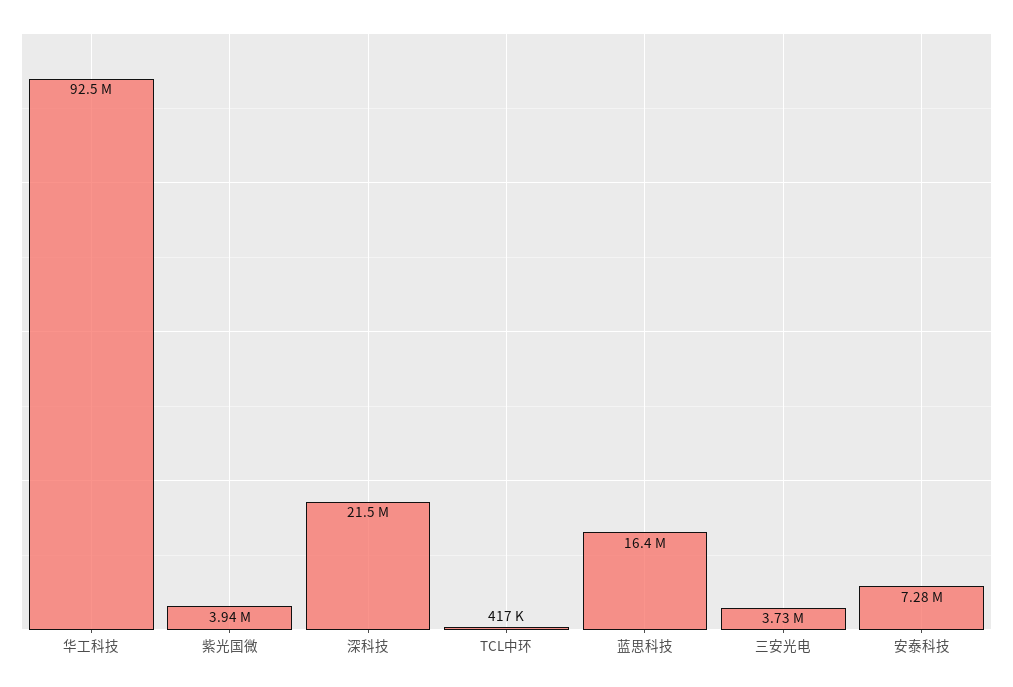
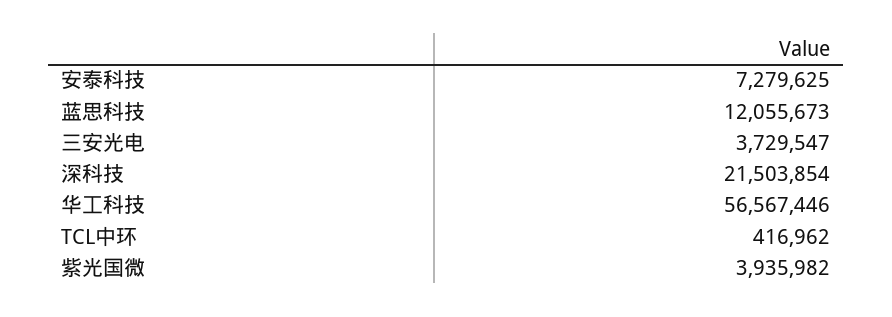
  {
-   "华工科技": 92500000,
+   "华工科技": 56567446,
    "紫光国微": 3935982,
    "深科技": 21503854,
    "TCL中环": 416962,
-   "蓝思科技": 16400000,
+   "蓝思科技": 12055673,
    "三安光电": 3729547,
    "安泰科技": 7279625
  }

